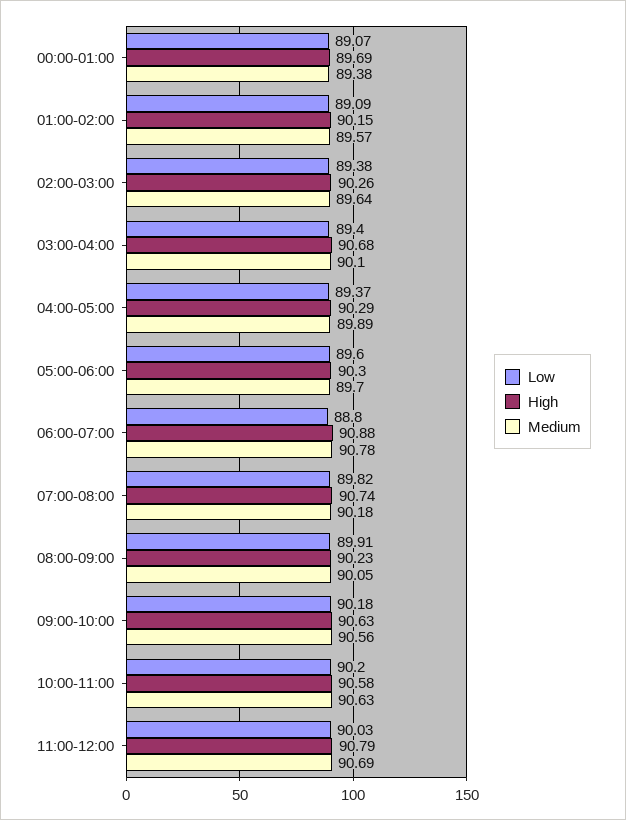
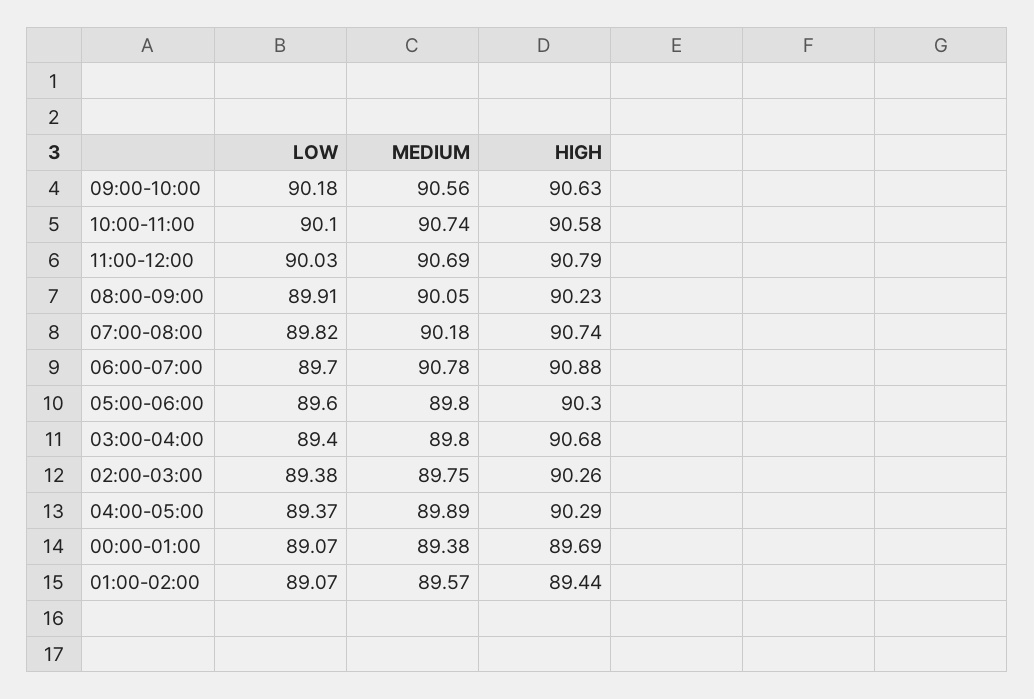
  {
    "Low": {
      "00:00-01:00": 89.07,
-     "01:00-02:00": 89.09,
+     "01:00-02:00": 89.07,
      "02:00-03:00": 89.38,
      "03:00-04:00": 89.4,
      "04:00-05:00": 89.37,
      "05:00-06:00": 89.6,
-     "06:00-07:00": 88.8,
+     "06:00-07:00": 89.7,
      "07:00-08:00": 89.82,
      "08:00-09:00": 89.91,
      "09:00-10:00": 90.18,
-     "10:00-11:00": 90.2,
+     "10:00-11:00": 90.1,
      "11:00-12:00": 90.03
    },
    "High": {
      "00:00-01:00": 89.69,
-     "01:00-02:00": 90.15,
+     "01:00-02:00": 89.44,
      "02:00-03:00": 90.26,
      "03:00-04:00": 90.68,
      "04:00-05:00": 90.29,
      "05:00-06:00": 90.3,
      "06:00-07:00": 90.88,
      "07:00-08:00": 90.74,
      "08:00-09:00": 90.23,
      "09:00-10:00": 90.63,
      "10:00-11:00": 90.58,
      "11:00-12:00": 90.79
    },
    "Medium": {
      "00:00-01:00": 89.38,
      "01:00-02:00": 89.57,
-     "02:00-03:00": 89.64,
+     "02:00-03:00": 89.75,
-     "03:00-04:00": 90.1,
+     "03:00-04:00": 89.8,
      "04:00-05:00": 89.89,
-     "05:00-06:00": 89.7,
+     "05:00-06:00": 89.8,
      "06:00-07:00": 90.78,
      "07:00-08:00": 90.18,
      "08:00-09:00": 90.05,
      "09:00-10:00": 90.56,
-     "10:00-11:00": 90.63,
+     "10:00-11:00": 90.74,
      "11:00-12:00": 90.69
    }
  }

